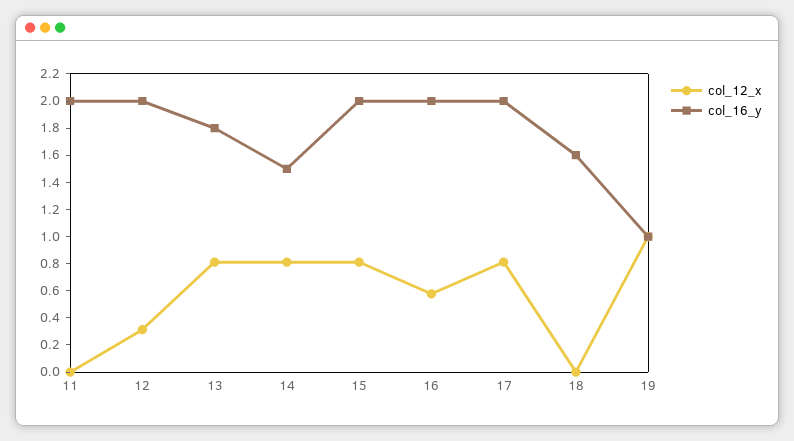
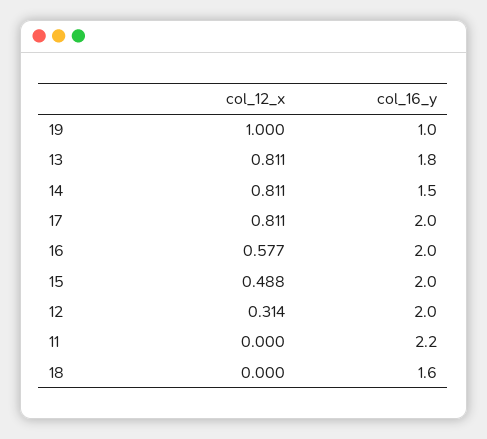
  {
    "col_12_x": {
      "11": 0,
      "12": 0.314,
      "13": 0.811,
      "14": 0.811,
-     "15": 0.8,
+     "15": 0.488,
      "16": 0.577,
      "17": 0.811,
      "18": 0,
      "19": 1
    },
    "col_16_y": {
-     "11": 2,
+     "11": 2.2,
      "12": 2,
      "13": 1.8,
      "14": 1.5,
      "15": 2,
      "16": 2,
      "17": 2,
      "18": 1.6,
      "19": 1
    }
  }

